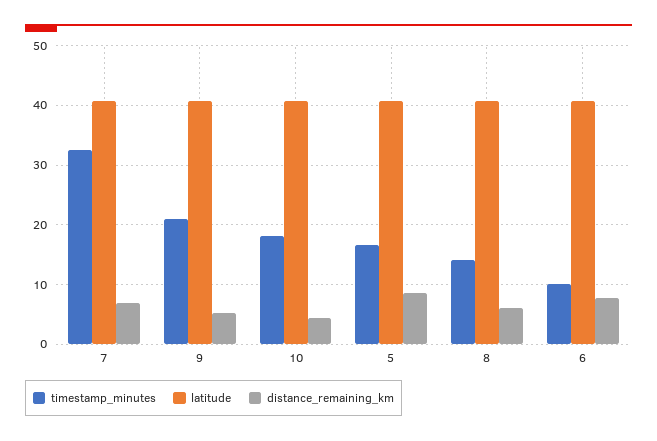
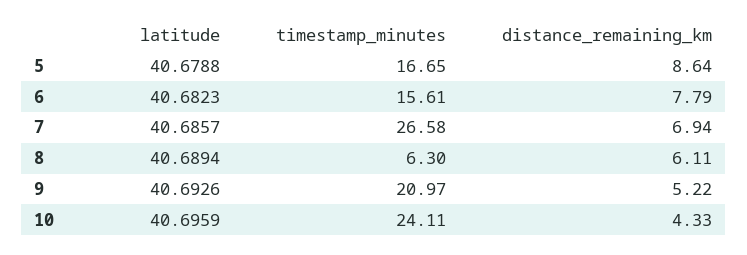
  {
    "timestamp_minutes": {
-     "7": 32,
+     "7": 26.58,
      "9": 20.97,
-     "10": 18,
+     "10": 24.11,
      "5": 16.65,
-     "8": 14,
+     "8": 6.3,
-     "6": 10
+     "6": 15.61
    },
    "latitude": {
      "7": 40.6857,
      "9": 40.6926,
      "10": 40.6959,
      "5": 40.6788,
      "8": 40.6894,
      "6": 40.6823
    },
    "distance_remaining_km": {
      "7": 6.94,
      "9": 5.22,
      "10": 4.33,
      "5": 8.64,
      "8": 6.11,
      "6": 7.79
    }
  }

